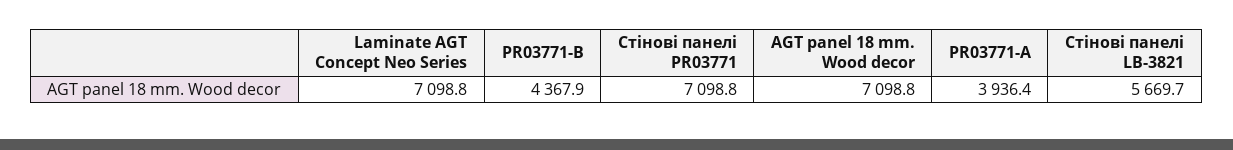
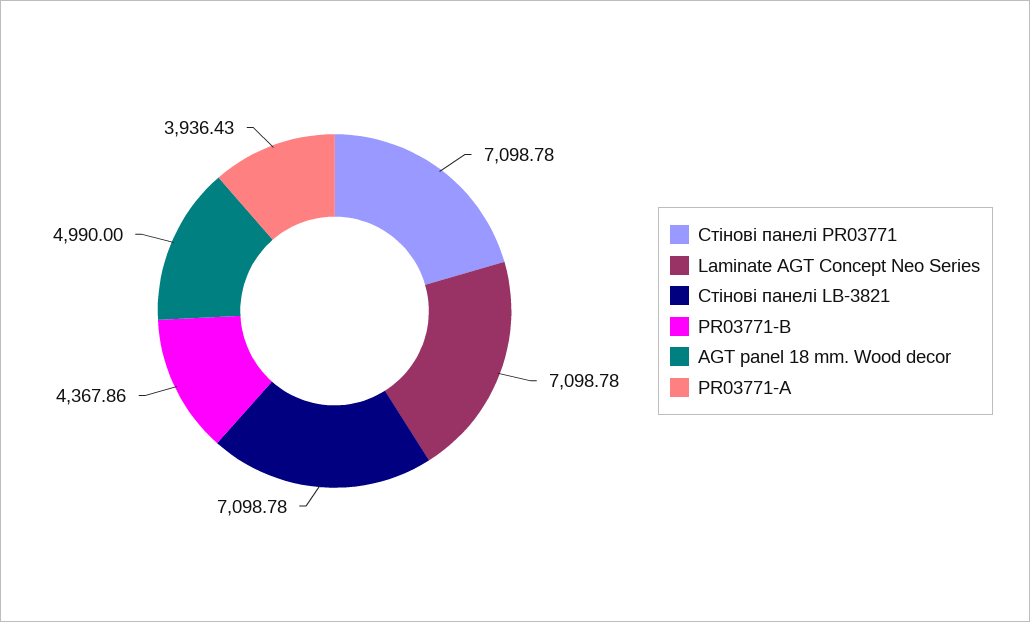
  {
    "Laminate AGT Concept Neo Series": 7098.78,
    "PR03771-B": 4367.86,
    "Стінові панелі PR03771": 7098.78,
-   "AGT panel 18 mm. Wood decor": 7098.8,
+   "AGT panel 18 mm. Wood decor": 4990,
    "PR03771-А": 3936.43,
-   "Стінові панелі LB-3821": 5669.7
+   "Стінові панелі LB-3821": 7098.78
  }

